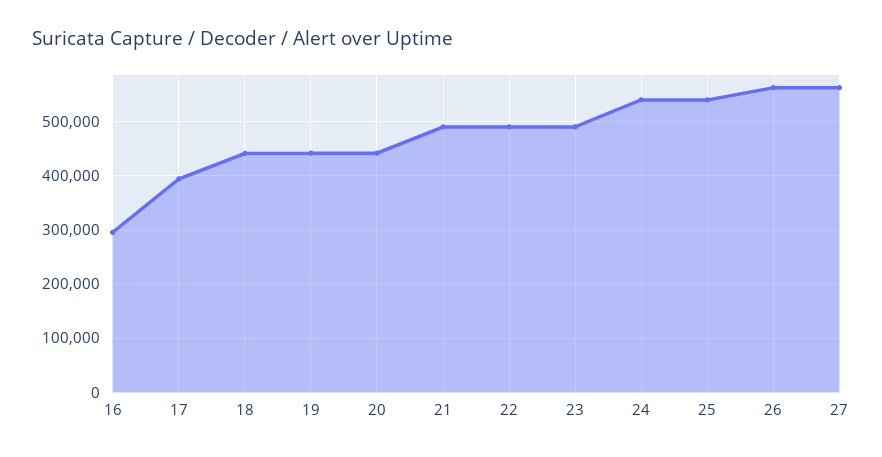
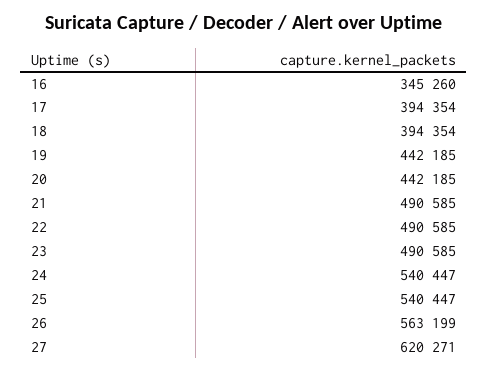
  {
-   "16": 300000,
+   "16": 345260,
    "17": 394354,
-   "18": 440000,
+   "18": 394354,
    "19": 442185,
    "20": 442185,
    "21": 490585,
    "22": 490585,
    "23": 490585,
    "24": 540447,
    "25": 540447,
    "26": 563199,
-   "27": 560000
+   "27": 620271
  }

